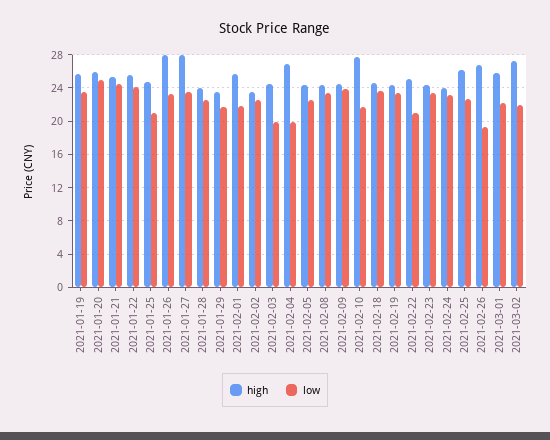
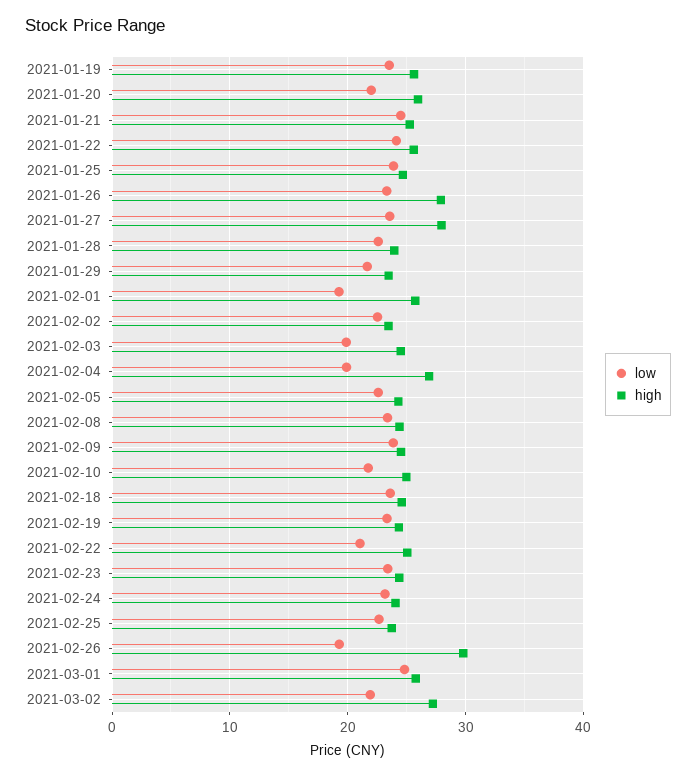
  {
    "high": {
      "2021-01-19": 26,
      "2021-01-20": 26,
      "2021-01-21": 25,
      "2021-01-22": 26,
      "2021-01-25": 25,
      "2021-01-26": 28,
      "2021-01-27": 28,
      "2021-01-28": 24,
      "2021-01-29": 23,
      "2021-02-01": 26,
      "2021-02-02": 23,
      "2021-02-03": 25,
      "2021-02-04": 27,
      "2021-02-05": 24,
      "2021-02-08": 24,
      "2021-02-09": 25,
-     "2021-02-10": 28,
+     "2021-02-10": 25,
      "2021-02-18": 25,
      "2021-02-19": 24,
      "2021-02-22": 25,
      "2021-02-23": 24,
      "2021-02-24": 24,
-     "2021-02-25": 26,
+     "2021-02-25": 24,
-     "2021-02-26": 27,
+     "2021-02-26": 30,
      "2021-03-01": 26,
      "2021-03-02": 27
    },
    "low": {
      "2021-01-19": 24,
-     "2021-01-20": 25,
+     "2021-01-20": 22,
      "2021-01-21": 25,
      "2021-01-22": 24,
-     "2021-01-25": 21,
+     "2021-01-25": 24,
      "2021-01-26": 23,
      "2021-01-27": 24,
      "2021-01-28": 23,
      "2021-01-29": 22,
-     "2021-02-01": 22,
+     "2021-02-01": 19,
      "2021-02-02": 23,
      "2021-02-03": 20,
      "2021-02-04": 20,
      "2021-02-05": 23,
      "2021-02-08": 23,
      "2021-02-09": 24,
      "2021-02-10": 22,
      "2021-02-18": 24,
      "2021-02-19": 23,
      "2021-02-22": 21,
      "2021-02-23": 23,
      "2021-02-24": 23,
      "2021-02-25": 23,
      "2021-02-26": 19,
-     "2021-03-01": 22,
+     "2021-03-01": 25,
      "2021-03-02": 22
    }
  }

